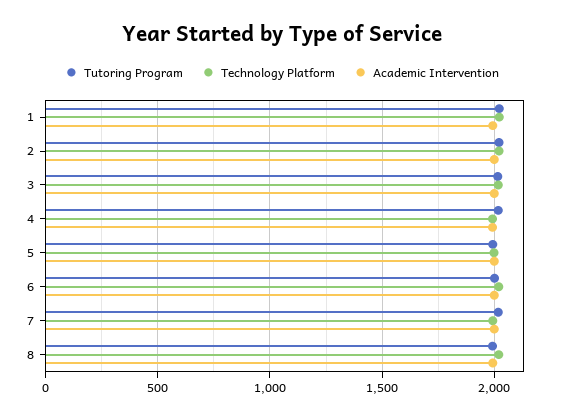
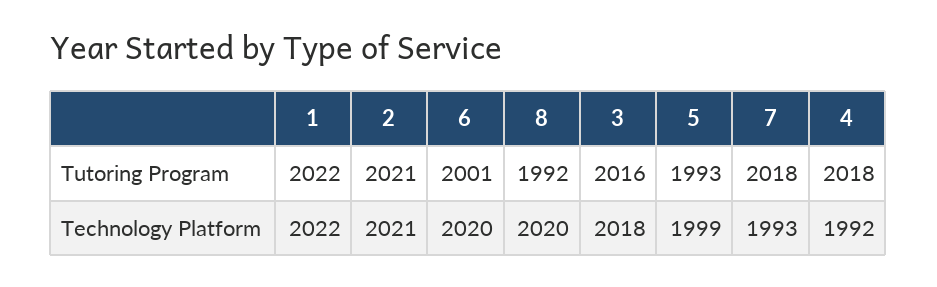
  {
    "Tutoring Program": {
      "1": 2022,
      "2": 2021,
      "3": 2016,
      "4": 2018,
      "5": 1993,
      "6": 2001,
      "7": 2018,
      "8": 1992
    },
    "Technology Platform": {
      "1": 2022,
      "2": 2021,
      "3": 2018,
      "4": 1992,
      "5": 1999,
      "6": 2020,
      "7": 1993,
      "8": 2020
-   },
+   }
-   "Academic Intervention": {
-     "1": 2000,
-     "2": 2000,
-     "3": 2000,
-     "4": 2000,
-     "5": 2000,
-     "6": 2000,
-     "7": 2000,
-     "8": 2000
-   }
  }

